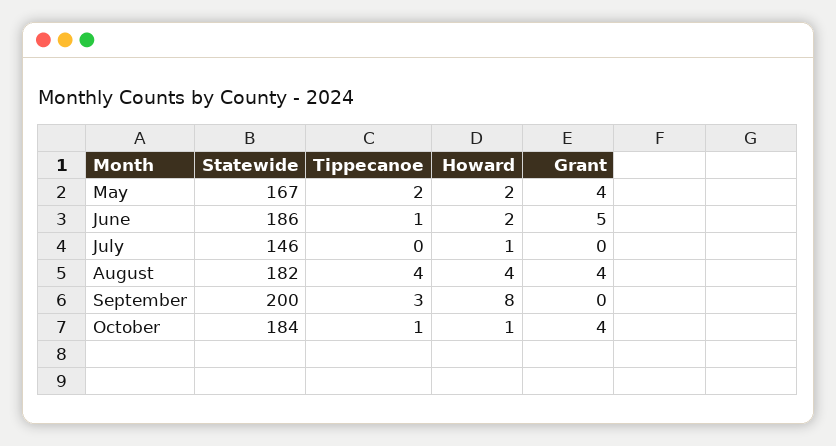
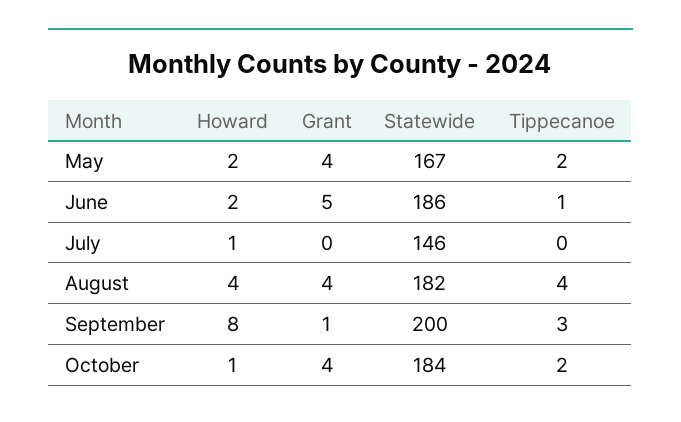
  {
    "Statewide": {
      "May": 167,
      "June": 186,
      "July": 146,
      "August": 182,
      "September": 200,
      "October": 184
    },
    "Tippecanoe": {
      "May": 2,
      "June": 1,
      "July": 0,
      "August": 4,
      "September": 3,
-     "October": 1
+     "October": 2
    },
    "Howard": {
      "May": 2,
      "June": 2,
      "July": 1,
      "August": 4,
      "September": 8,
      "October": 1
    },
    "Grant": {
      "May": 4,
      "June": 5,
      "July": 0,
      "August": 4,
-     "September": 0,
+     "September": 1,
      "October": 4
    }
  }

